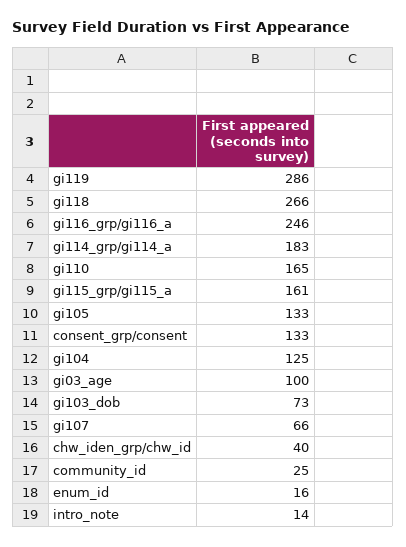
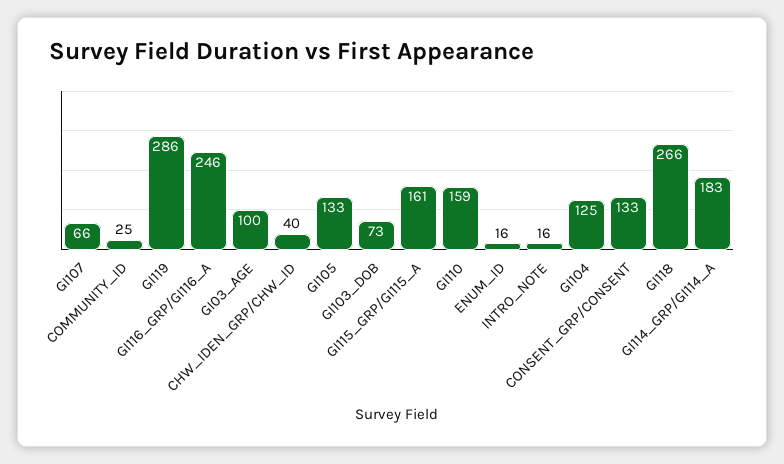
  {
    "gi119": 286,
    "gi118": 266,
    "gi116_grp/gi116_a": 246,
    "gi114_grp/gi114_a": 183,
-   "gi110": 165,
+   "gi110": 159,
    "gi115_grp/gi115_a": 161,
    "gi105": 133,
    "consent_grp/consent": 133,
    "gi104": 125,
    "gi03_age": 100,
    "gi103_dob": 73,
    "gi107": 66,
    "chw_iden_grp/chw_id": 40,
    "community_id": 25,
    "enum_id": 16,
-   "intro_note": 14
+   "intro_note": 16
  }

